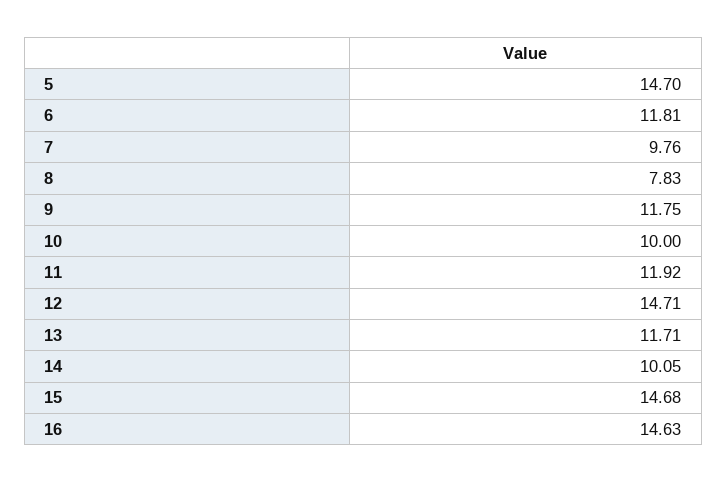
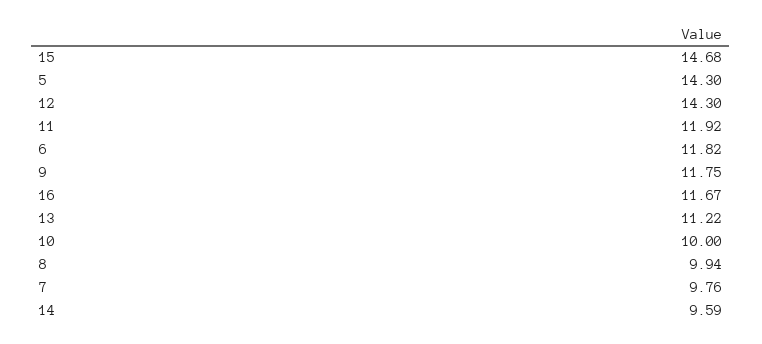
  {
-   "5": 14.7,
+   "5": 14.3,
-   "6": 11.81,
+   "6": 11.82,
    "7": 9.76,
-   "8": 7.83,
+   "8": 9.94,
    "9": 11.75,
    "10": 10,
    "11": 11.92,
-   "12": 14.71,
+   "12": 14.3,
-   "13": 11.71,
+   "13": 11.22,
-   "14": 10.05,
+   "14": 9.59,
    "15": 14.68,
-   "16": 14.63
+   "16": 11.67
  }

